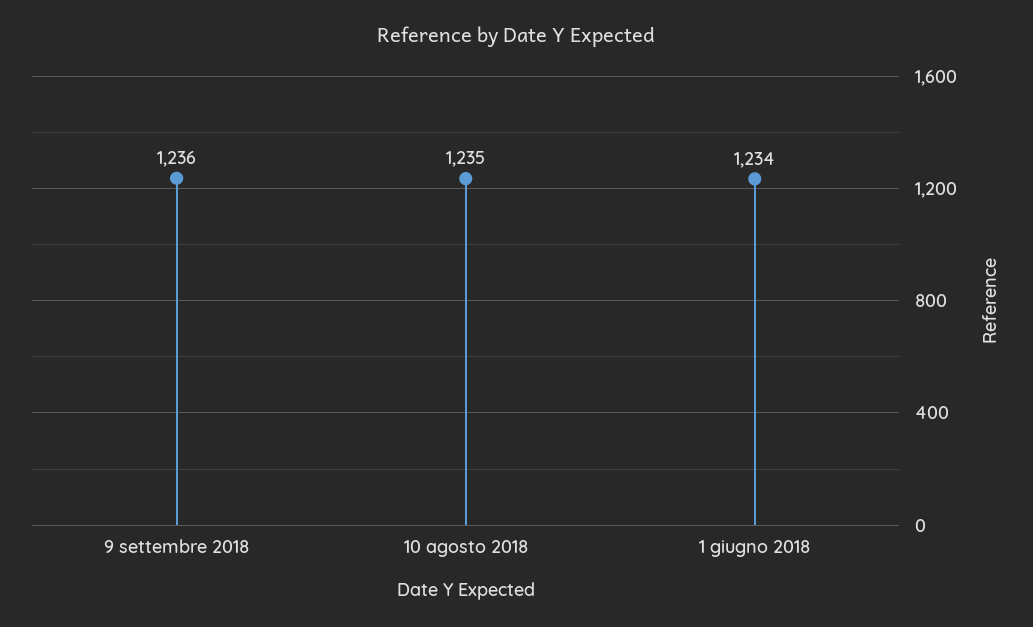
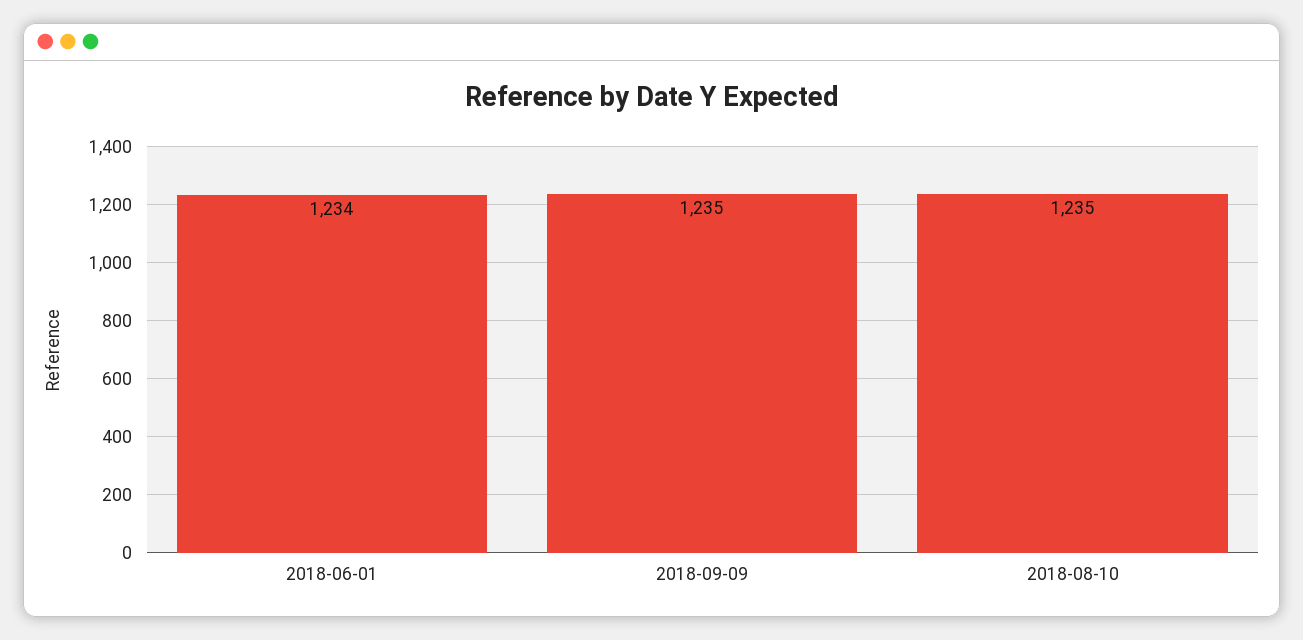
  {
-   "9 settembre 2018": 1236,
+   "9 settembre 2018": 1235,
    "10 agosto 2018": 1235,
    "1 giugno 2018": 1234
  }

